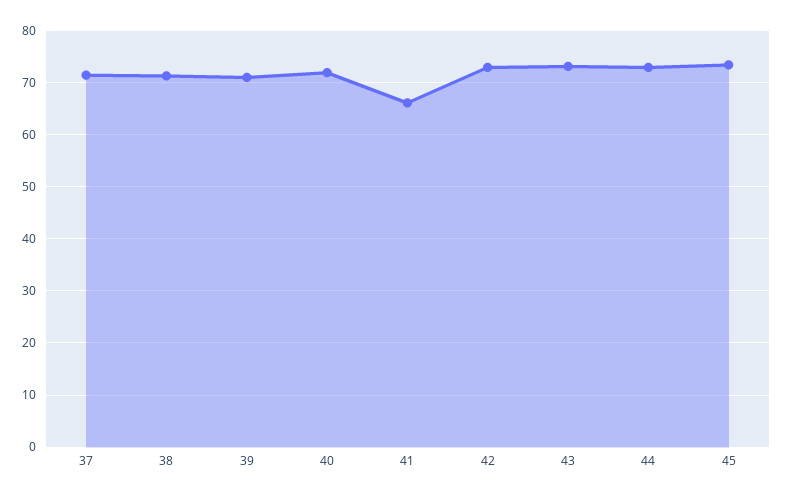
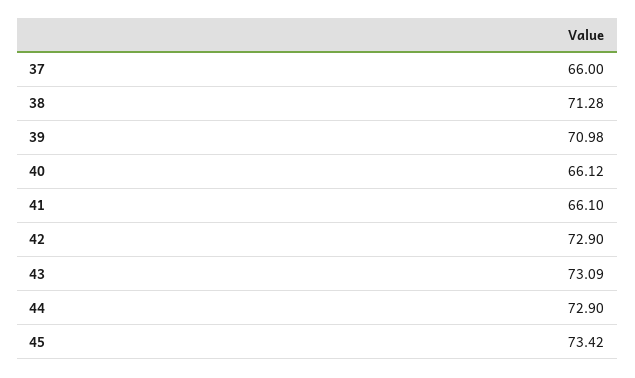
  {
-   "37": 72,
+   "37": 66,
    "38": 71.28,
    "39": 70.98,
-   "40": 72,
+   "40": 66.12,
    "41": 66.1,
    "42": 72.9,
    "43": 73.09,
    "44": 72.9,
    "45": 73.42
  }

